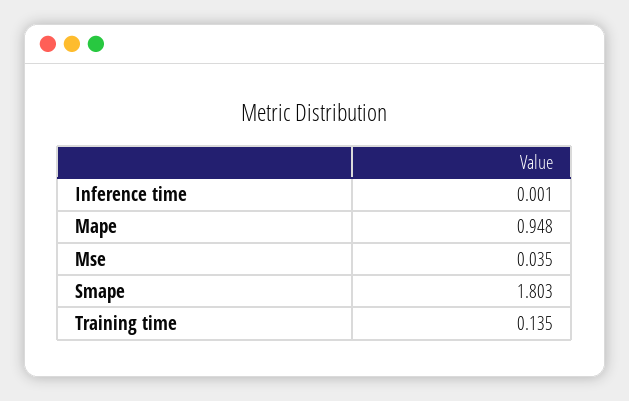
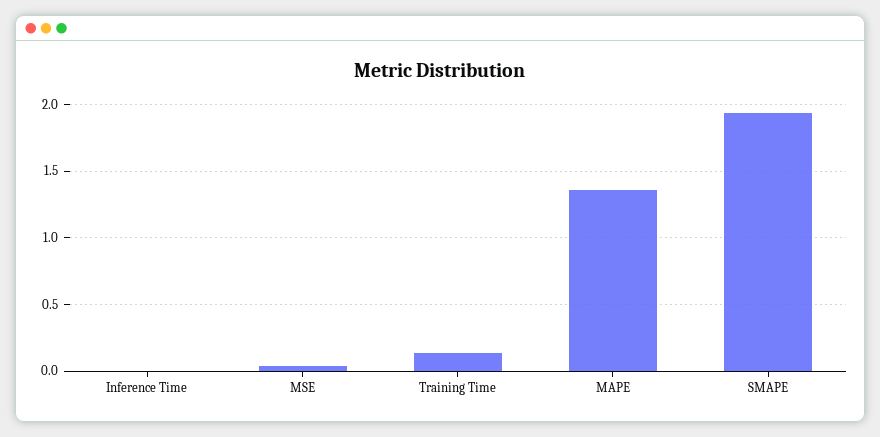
  {
    "Inference time": 0.001,
-   "Mape": 0.948,
+   "Mape": 1.35,
    "Mse": 0.035,
-   "Smape": 1.803,
+   "Smape": 1.95,
    "Training time": 0.135
  }

